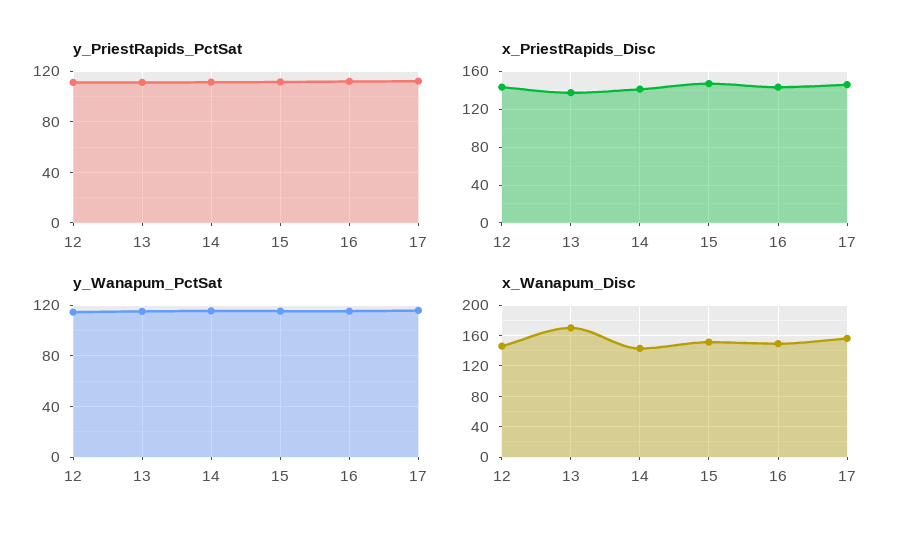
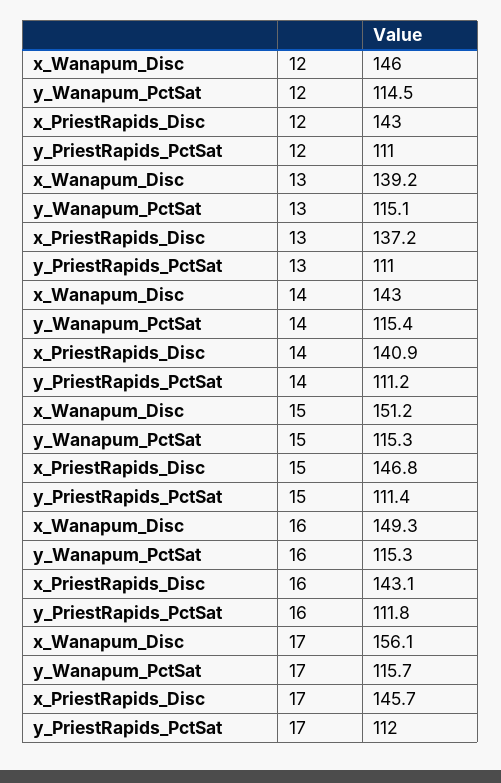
  {
    "y_PriestRapids_PctSat": {
      "12": 111,
      "13": 111,
      "14": 111.2,
      "15": 111.4,
      "16": 111.8,
      "17": 112
    },
    "x_PriestRapids_Disc": {
      "12": 143,
      "13": 137.2,
      "14": 140.9,
      "15": 146.8,
      "16": 143.1,
      "17": 145.7
    },
    "y_Wanapum_PctSat": {
      "12": 114.5,
      "13": 115.1,
      "14": 115.4,
      "15": 115.3,
      "16": 115.3,
      "17": 115.7
    },
    "x_Wanapum_Disc": {
      "12": 146,
-     "13": 170,
+     "13": 139.2,
      "14": 143,
      "15": 151.2,
      "16": 149.3,
      "17": 156.1
    }
  }

